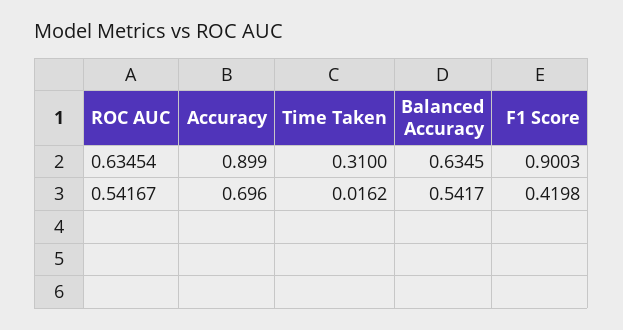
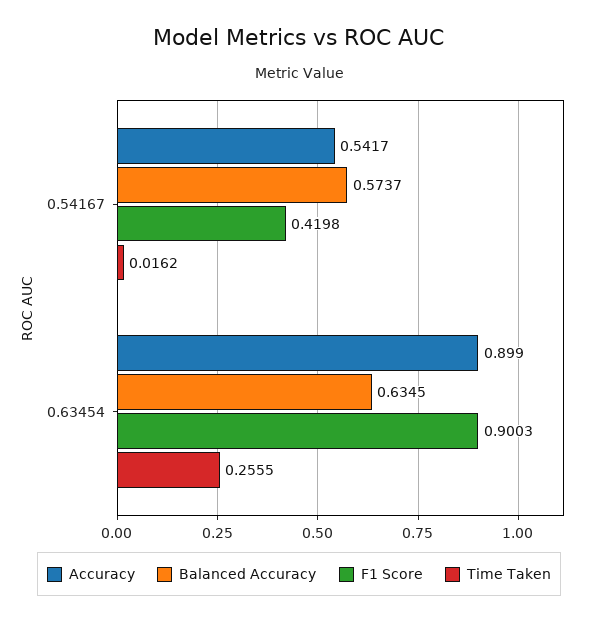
  {
    "Accuracy": {
      "0.63454": 0.899,
-     "0.54167": 0.696
+     "0.54167": 0.5417
    },
    "Time Taken": {
-     "0.63454": 0.31,
+     "0.63454": 0.2555,
      "0.54167": 0.0162
    },
    "Balanced Accuracy": {
      "0.63454": 0.6345,
-     "0.54167": 0.5417
+     "0.54167": 0.5737
    },
    "F1 Score": {
      "0.63454": 0.9003,
      "0.54167": 0.4198
    }
  }

